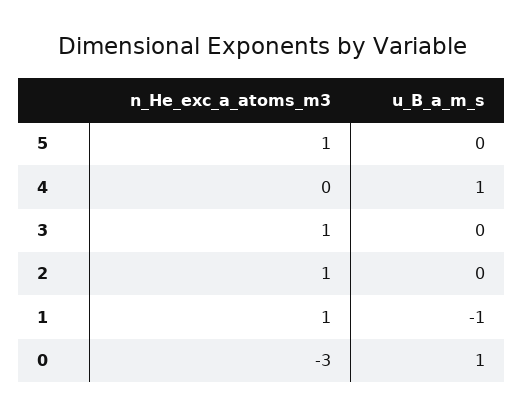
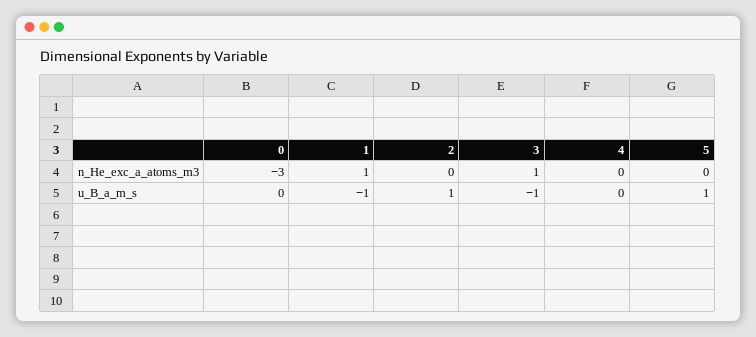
  {
    "n_He_exc_a_atoms_m3": {
-     "5": 1,
+     "5": 0,
      "4": 0,
      "3": 1,
-     "2": 1,
+     "2": 0,
      "1": 1,
      "0": -3
    },
    "u_B_a_m_s": {
-     "5": 0,
+     "5": 1,
-     "4": 1,
+     "4": 0,
-     "3": 0,
+     "3": -1,
-     "2": 0,
+     "2": 1,
      "1": -1,
-     "0": 1
+     "0": 0
    }
  }

